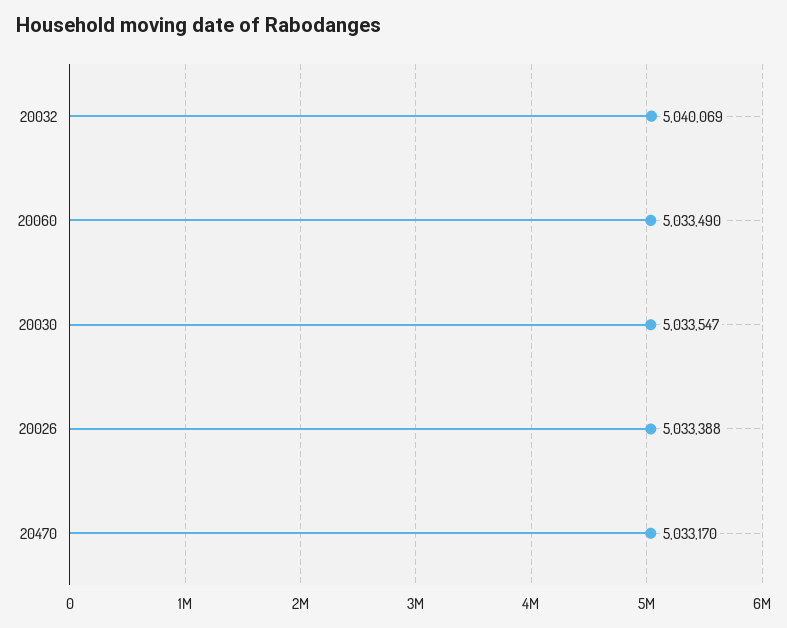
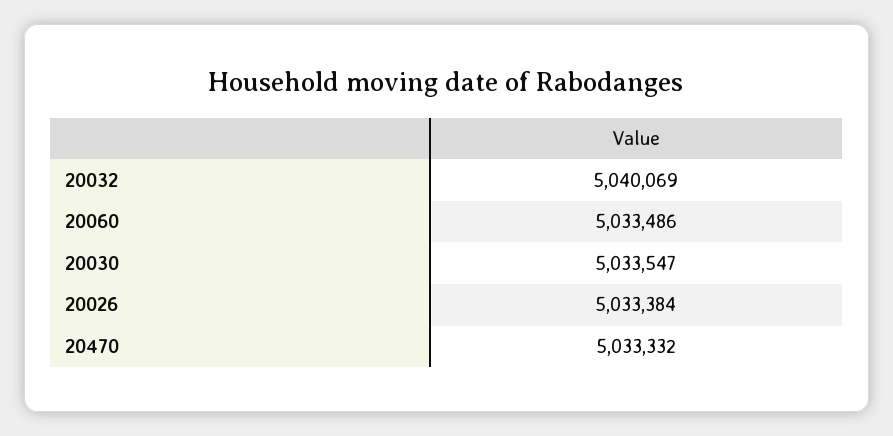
  {
    "20032": 5040069,
-   "20060": 5033490,
+   "20060": 5033486,
    "20030": 5033547,
-   "20026": 5033388,
+   "20026": 5033384,
-   "20470": 5033170
+   "20470": 5033332
  }

